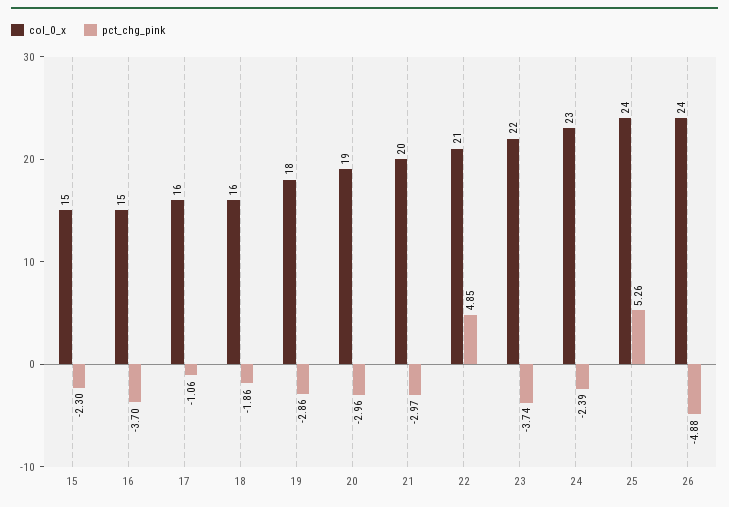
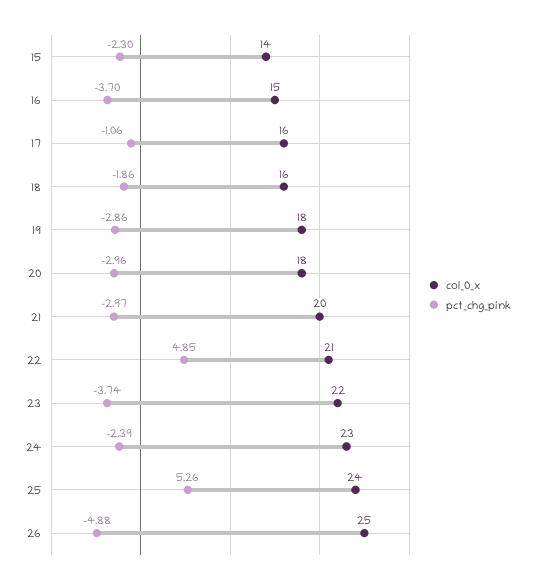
  {
    "col_0_x": {
-     "15": 15,
+     "15": 14,
      "16": 15,
      "17": 16,
      "18": 16,
      "19": 18,
-     "20": 19,
+     "20": 18,
      "21": 20,
      "22": 21,
      "23": 22,
      "24": 23,
      "25": 24,
-     "26": 24
+     "26": 25
    },
    "pct_chg_pink": {
      "15": -2.3,
      "16": -3.7,
      "17": -1.06,
      "18": -1.86,
      "19": -2.86,
      "20": -2.96,
      "21": -2.97,
      "22": 4.85,
      "23": -3.74,
      "24": -2.39,
      "25": 5.26,
      "26": -4.88
    }
  }

